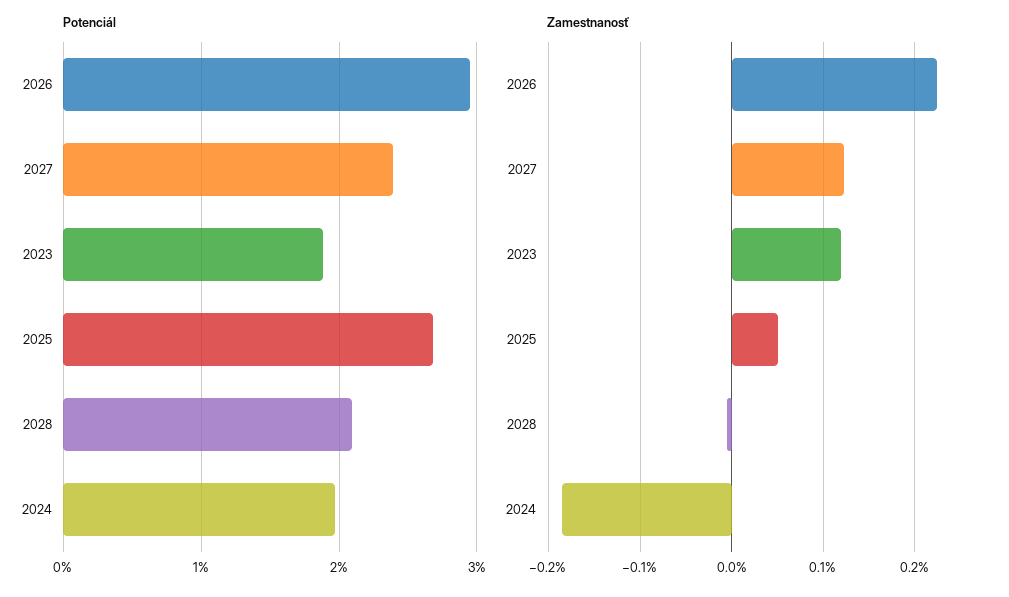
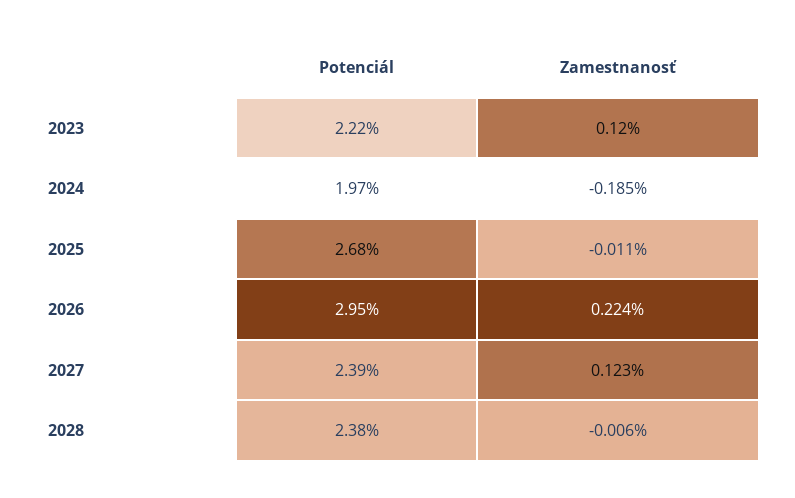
  {
    "Potenciál": {
      "2026": 2.95,
      "2027": 2.39,
-     "2023": 1.9,
+     "2023": 2.22,
      "2025": 2.68,
-     "2028": 2.1,
+     "2028": 2.38,
      "2024": 1.97
    },
    "Zamestnanosť": {
      "2026": 0.224,
      "2027": 0.123,
      "2023": 0.12,
-     "2025": 0.05,
+     "2025": -0.011,
      "2028": -0.006,
      "2024": -0.185
    }
  }

